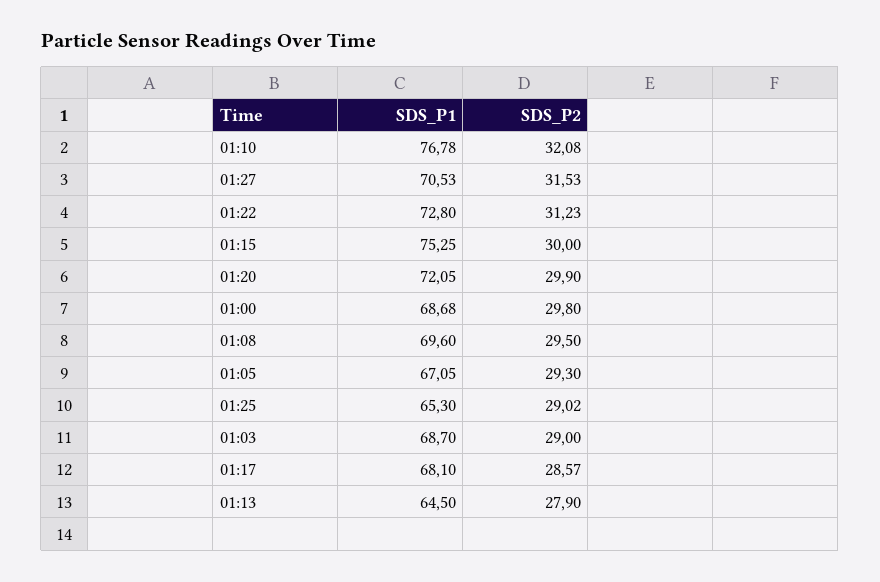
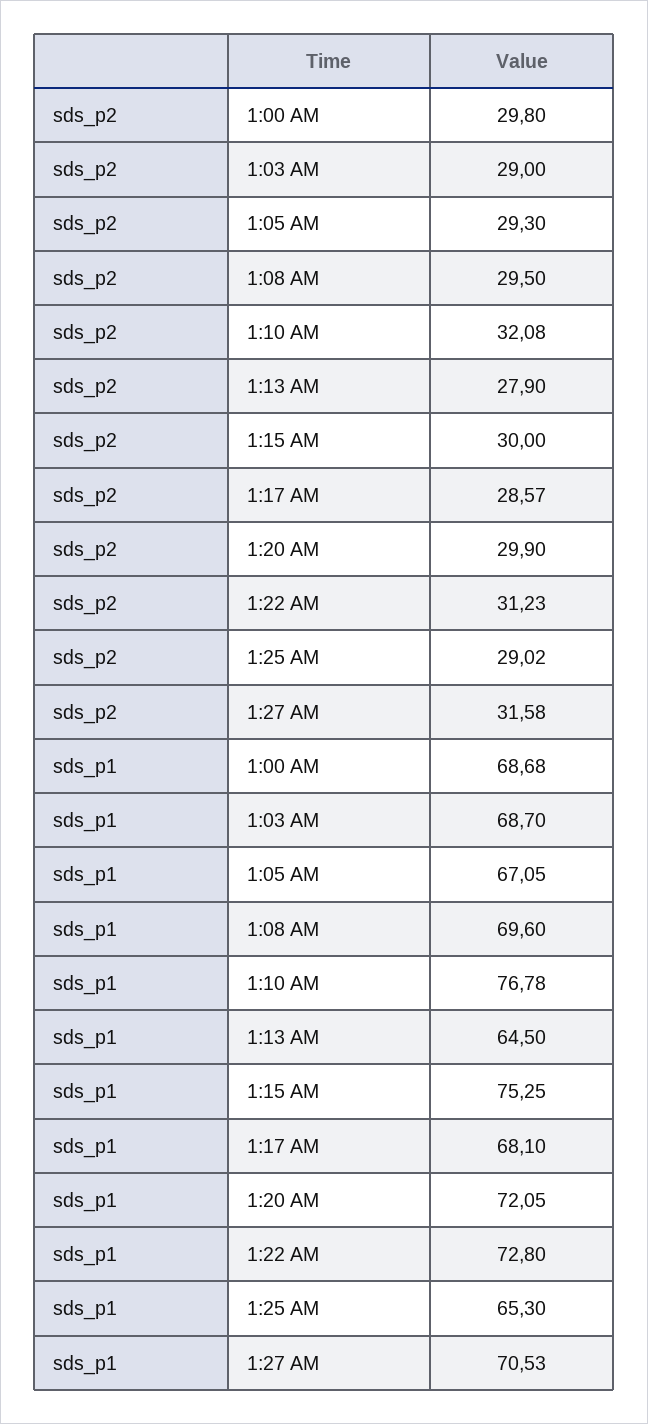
  {
    "SDS_P1": {
      "01:10": 76.78,
      "01:27": 70.53,
      "01:22": 72.8,
      "01:15": 75.25,
      "01:20": 72.05,
      "01:00": 68.68,
      "01:08": 69.6,
      "01:05": 67.05,
      "01:25": 65.3,
      "01:03": 68.7,
      "01:17": 68.1,
      "01:13": 64.5
    },
    "SDS_P2": {
      "01:10": 32.08,
-     "01:27": 31.53,
+     "01:27": 31.58,
      "01:22": 31.23,
      "01:15": 30,
      "01:20": 29.9,
      "01:00": 29.8,
      "01:08": 29.5,
      "01:05": 29.3,
      "01:25": 29.02,
      "01:03": 29,
      "01:17": 28.57,
      "01:13": 27.9
    }
  }

